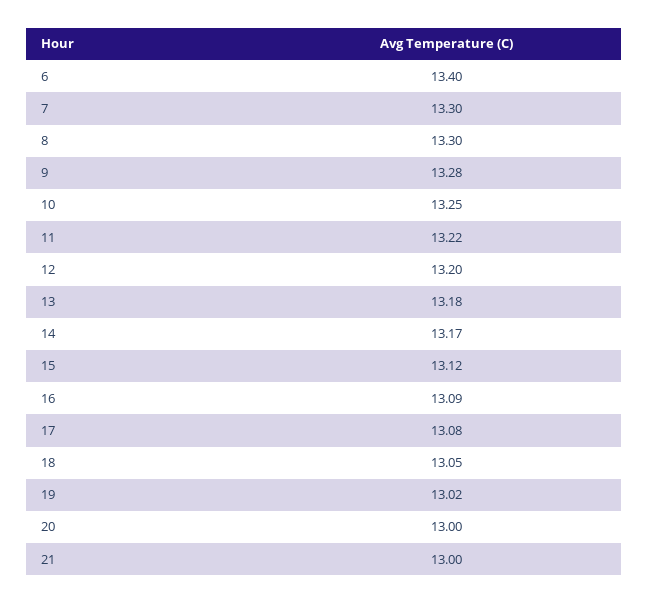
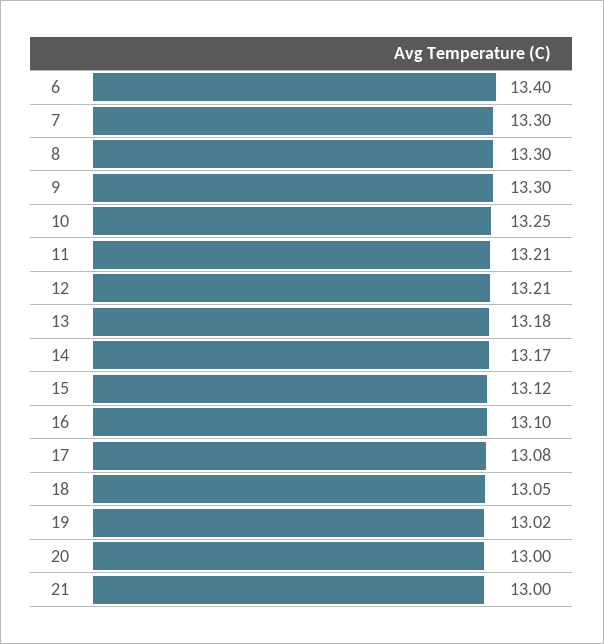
  {
    "6": 13.4,
    "7": 13.3,
    "8": 13.3,
-   "9": 13.28,
+   "9": 13.3,
    "10": 13.25,
-   "11": 13.22,
+   "11": 13.21,
-   "12": 13.2,
+   "12": 13.21,
    "13": 13.18,
    "14": 13.17,
    "15": 13.12,
-   "16": 13.09,
+   "16": 13.1,
    "17": 13.08,
    "18": 13.05,
    "19": 13.02,
    "20": 13,
    "21": 13
  }

